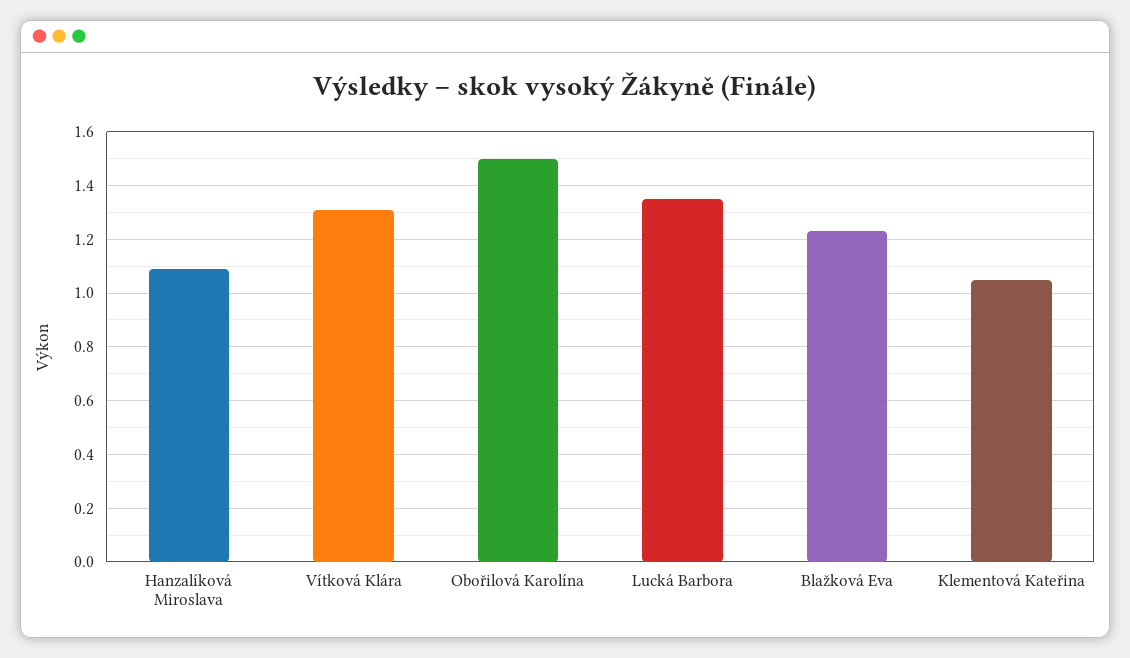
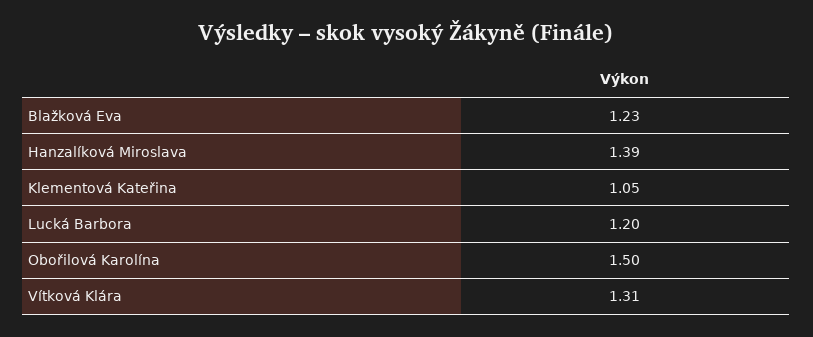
  {
-   "Hanzalíková Miroslava": 1.1,
+   "Hanzalíková Miroslava": 1.39,
    "Vítková Klára": 1.31,
    "Obořilová Karolína": 1.5,
-   "Lucká Barbora": 1.35,
+   "Lucká Barbora": 1.2,
    "Blažková Eva": 1.23,
    "Klementová Kateřina": 1.05
  }

